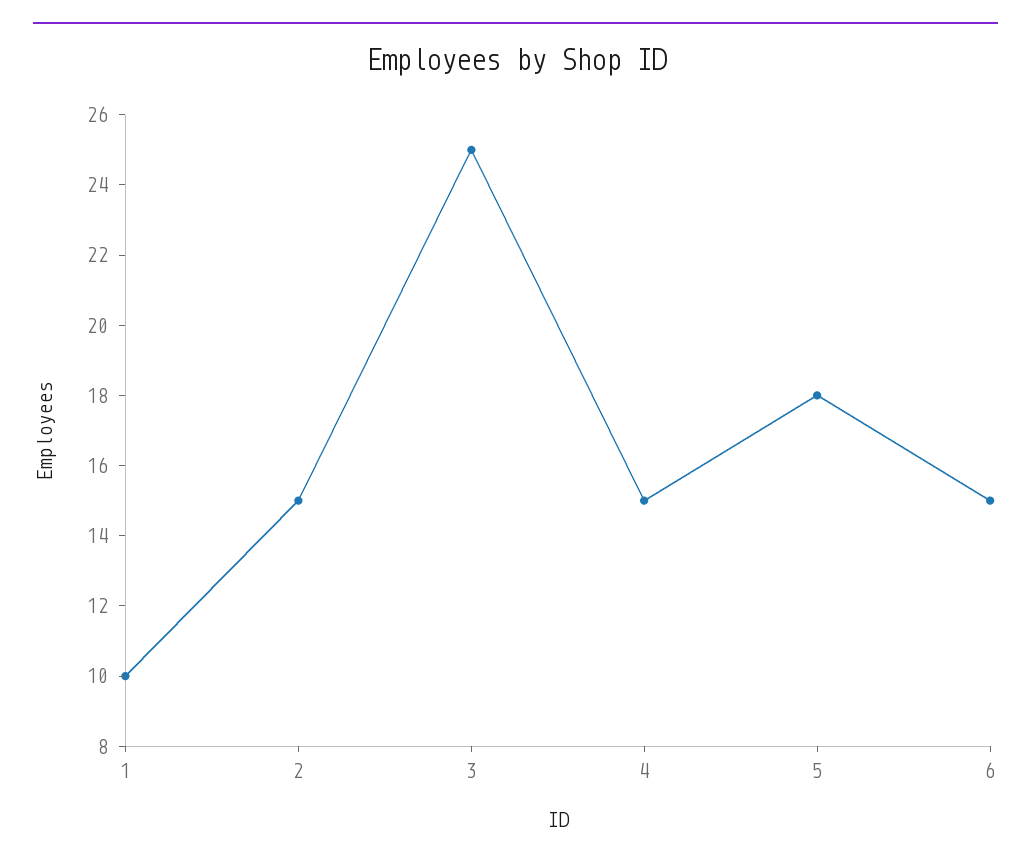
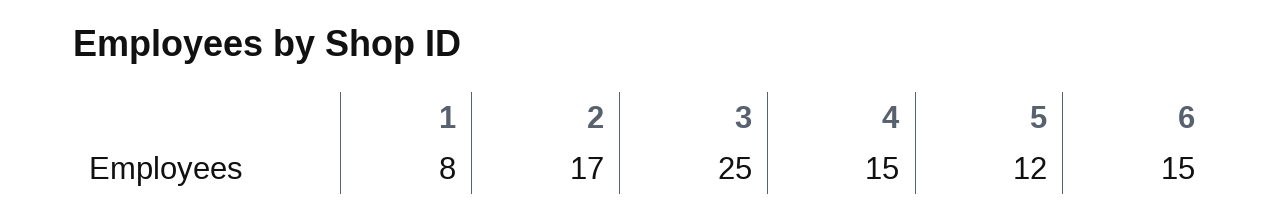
  {
-   "1": 10,
+   "1": 8,
-   "2": 15,
+   "2": 17,
    "3": 25,
    "4": 15,
-   "5": 18,
+   "5": 12,
    "6": 15
  }

